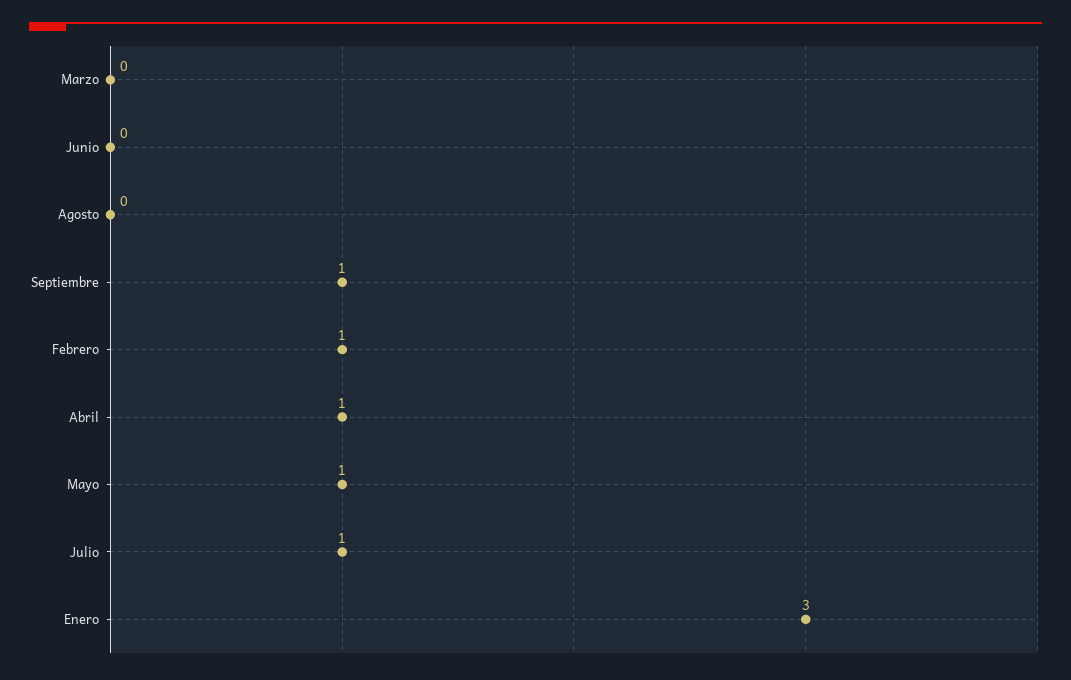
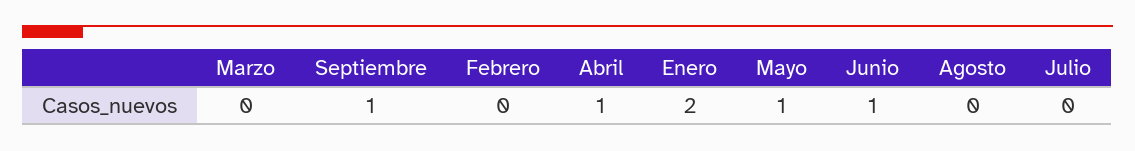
  {
    "Marzo": 0,
-   "Junio": 0,
+   "Junio": 1,
    "Agosto": 0,
    "Septiembre": 1,
-   "Febrero": 1,
+   "Febrero": 0,
    "Abril": 1,
    "Mayo": 1,
-   "Julio": 1,
+   "Julio": 0,
-   "Enero": 3
+   "Enero": 2
  }

